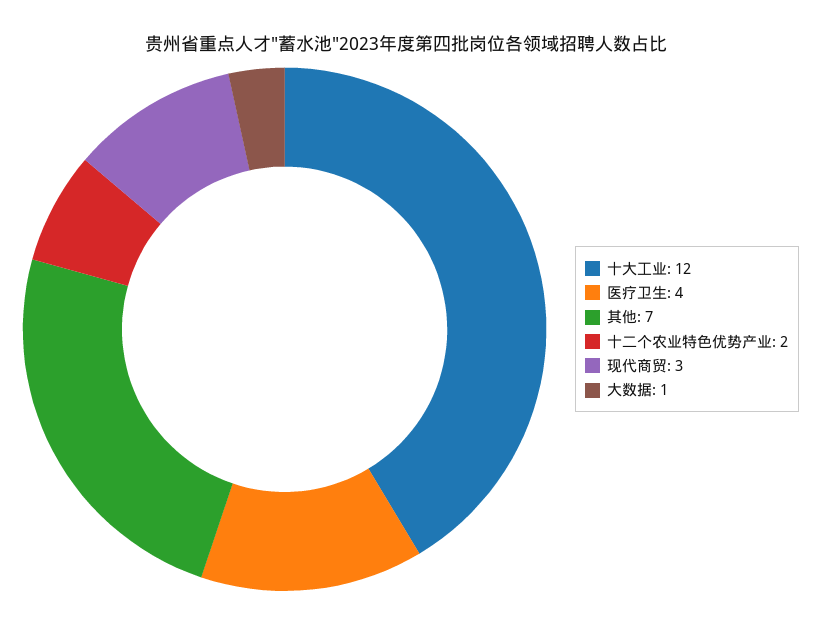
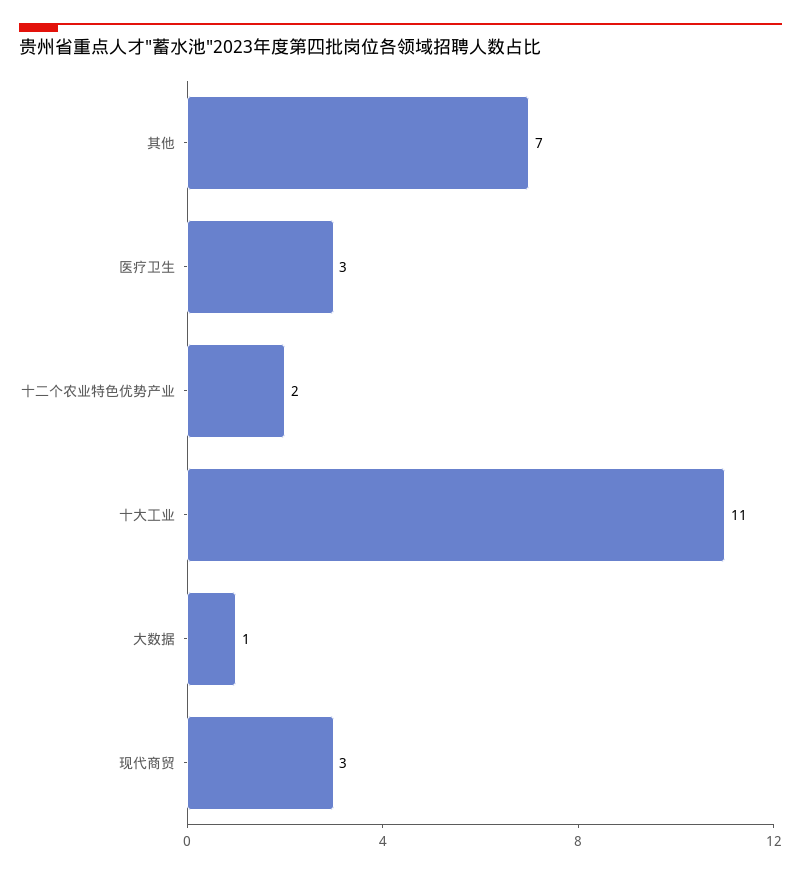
  {
-   "十大工业": 12,
+   "十大工业": 11,
-   "医疗卫生": 4,
+   "医疗卫生": 3,
    "其他": 7,
    "十二个农业特色优势产业": 2,
    "现代商贸": 3,
    "大数据": 1
  }

